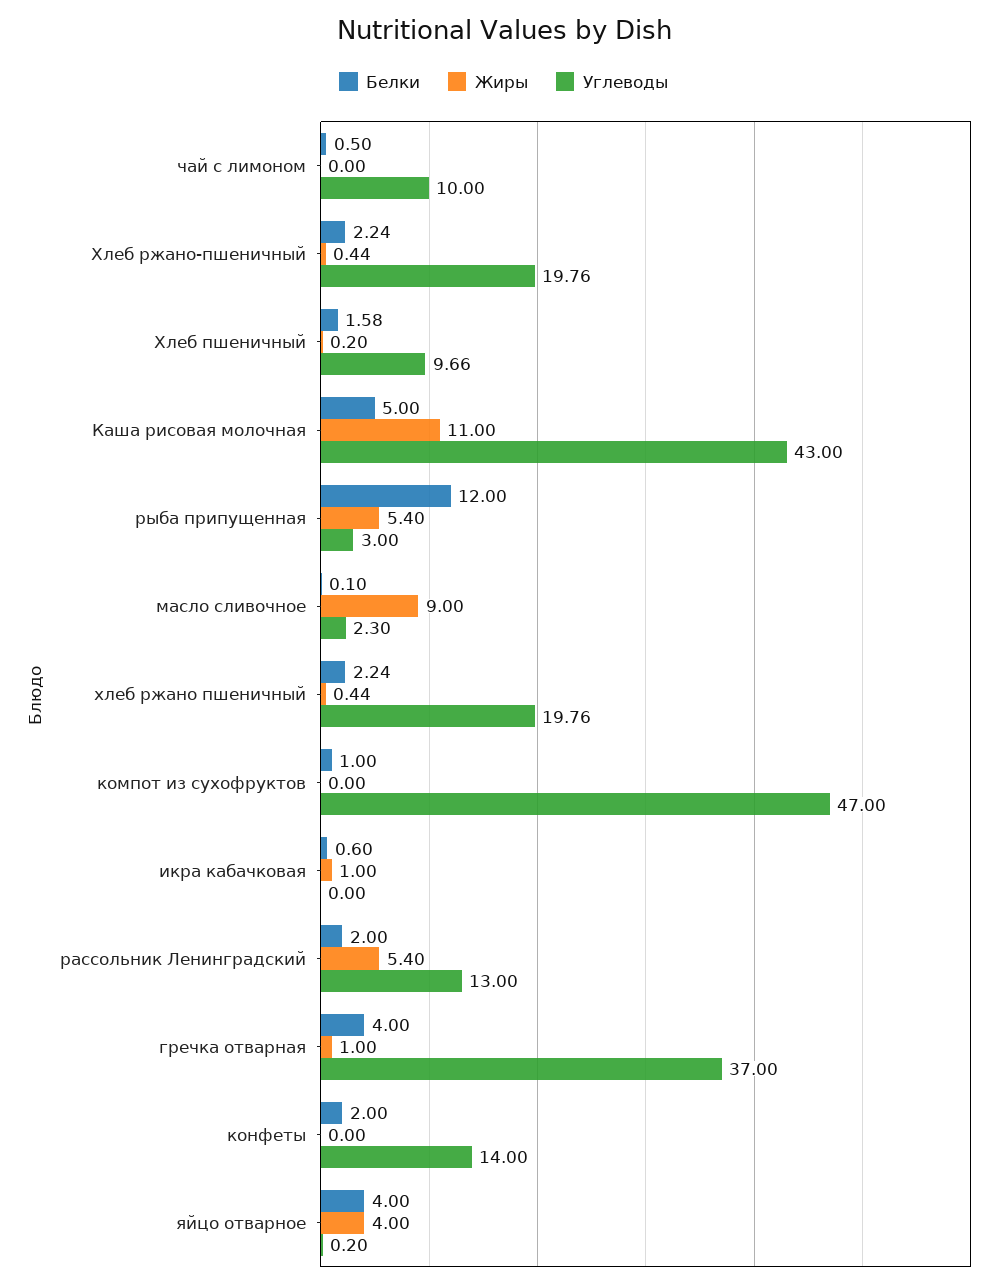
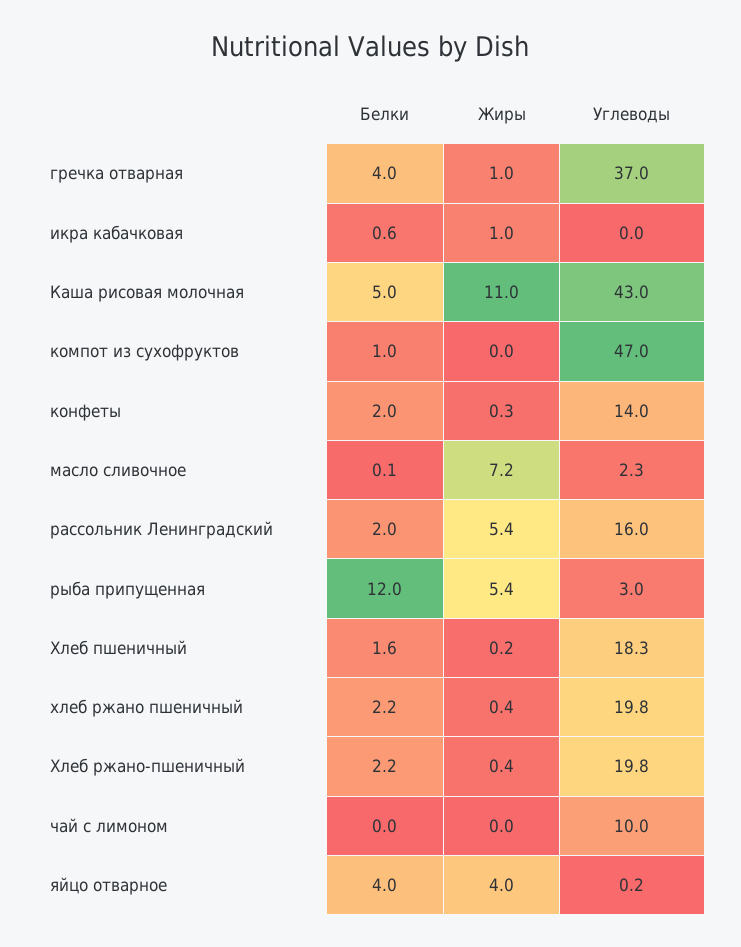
  {
    "Белки": {
-     "чай с лимоном": 0.5,
+     "чай с лимоном": 0,
      "Хлеб ржано-пшеничный": 2.24,
      "Хлеб пшеничный": 1.58,
      "Каша рисовая молочная": 5,
      "рыба припущенная": 12,
      "масло сливочное": 0.1,
      "хлеб ржано пшеничный": 2.24,
      "компот из сухофруктов": 1,
      "икра кабачковая": 0.6,
      "рассольник Ленинградский": 2,
      "гречка отварная": 4,
      "конфеты": 2,
      "яйцо отварное": 4
    },
    "Жиры": {
      "чай с лимоном": 0,
      "Хлеб ржано-пшеничный": 0.44,
      "Хлеб пшеничный": 0.2,
      "Каша рисовая молочная": 11,
      "рыба припущенная": 5.4,
-     "масло сливочное": 9,
+     "масло сливочное": 7.2,
      "хлеб ржано пшеничный": 0.44,
      "компот из сухофруктов": 0,
      "икра кабачковая": 1,
      "рассольник Ленинградский": 5.4,
      "гречка отварная": 1,
-     "конфеты": 0,
+     "конфеты": 0.3,
      "яйцо отварное": 4
    },
    "Углеводы": {
      "чай с лимоном": 10,
      "Хлеб ржано-пшеничный": 19.76,
-     "Хлеб пшеничный": 9.66,
+     "Хлеб пшеничный": 18.3,
      "Каша рисовая молочная": 43,
      "рыба припущенная": 3,
      "масло сливочное": 2.3,
      "хлеб ржано пшеничный": 19.76,
      "компот из сухофруктов": 47,
      "икра кабачковая": 0,
-     "рассольник Ленинградский": 13,
+     "рассольник Ленинградский": 16,
      "гречка отварная": 37,
      "конфеты": 14,
      "яйцо отварное": 0.2
    }
  }

